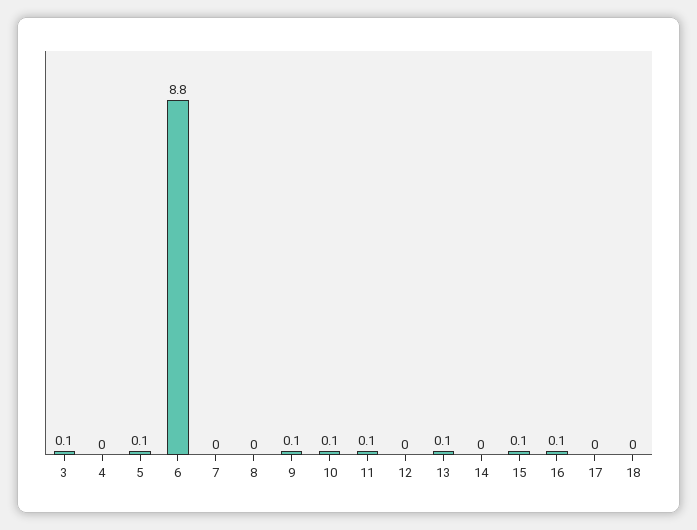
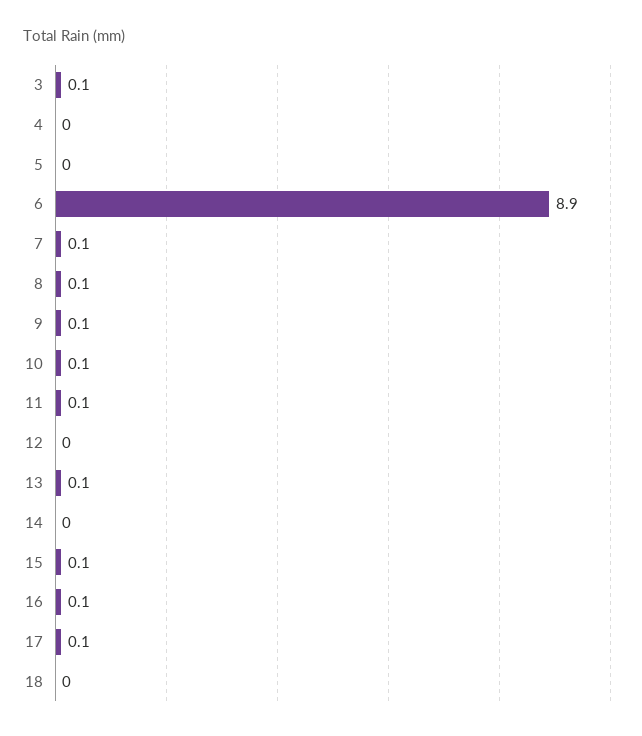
  {
    "3": 0.1,
    "4": 0,
-   "5": 0.1,
+   "5": 0,
-   "6": 8.8,
+   "6": 8.9,
-   "7": 0,
+   "7": 0.1,
-   "8": 0,
+   "8": 0.1,
    "9": 0.1,
    "10": 0.1,
    "11": 0.1,
    "12": 0,
    "13": 0.1,
    "14": 0,
    "15": 0.1,
    "16": 0.1,
-   "17": 0,
+   "17": 0.1,
    "18": 0
  }

